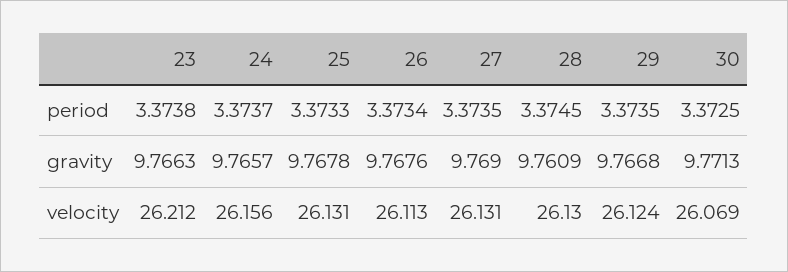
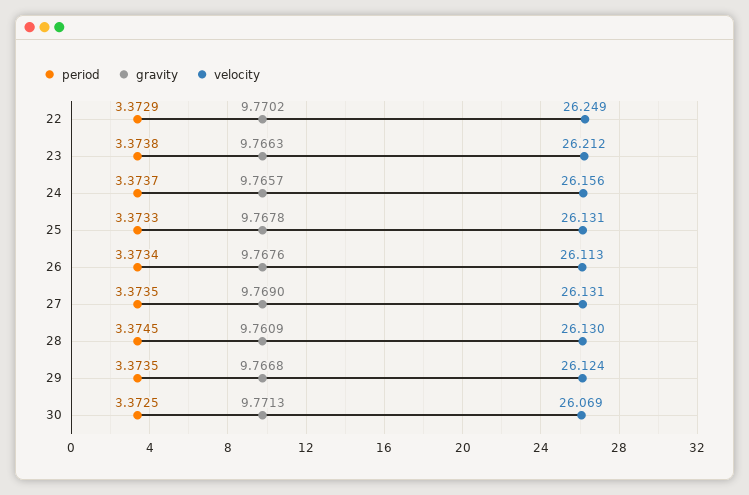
  {
    "period": {
      "23": 3.3738,
      "24": 3.3737,
      "25": 3.3733,
      "26": 3.3734,
      "27": 3.3735,
      "28": 3.3745,
      "29": 3.3735,
-     "30": 3.3725
+     "30": 3.3725,
+     "22": 3.3729
    },
    "gravity": {
      "23": 9.7663,
      "24": 9.7657,
      "25": 9.7678,
      "26": 9.7676,
      "27": 9.769,
      "28": 9.7609,
      "29": 9.7668,
-     "30": 9.7713
+     "30": 9.7713,
+     "22": 9.7702
    },
    "velocity": {
      "23": 26.212,
      "24": 26.156,
      "25": 26.131,
      "26": 26.113,
      "27": 26.131,
      "28": 26.13,
      "29": 26.124,
-     "30": 26.069
+     "30": 26.069,
+     "22": 26.249
    }
  }

